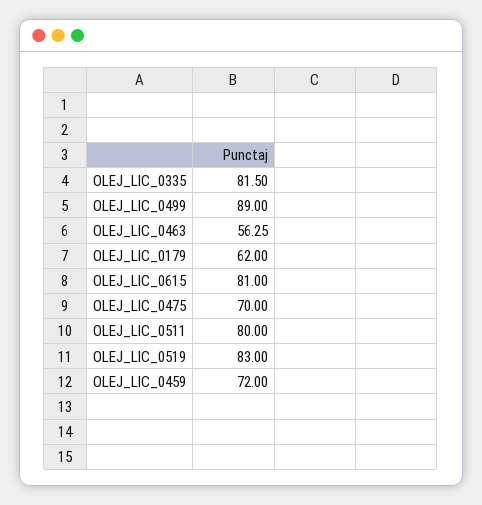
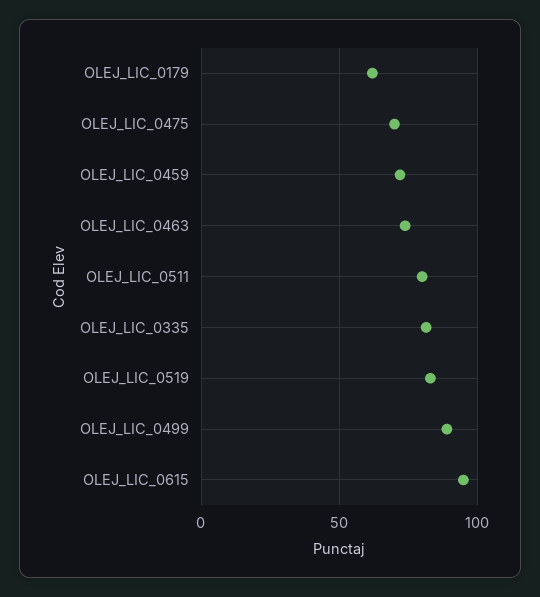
  {
    "OLEJ_LIC_0335": 81.5,
    "OLEJ_LIC_0499": 89,
-   "OLEJ_LIC_0463": 56.25,
+   "OLEJ_LIC_0463": 75,
    "OLEJ_LIC_0179": 62,
-   "OLEJ_LIC_0615": 81,
+   "OLEJ_LIC_0615": 95,
    "OLEJ_LIC_0475": 70,
    "OLEJ_LIC_0511": 80,
    "OLEJ_LIC_0519": 83,
    "OLEJ_LIC_0459": 72
  }

